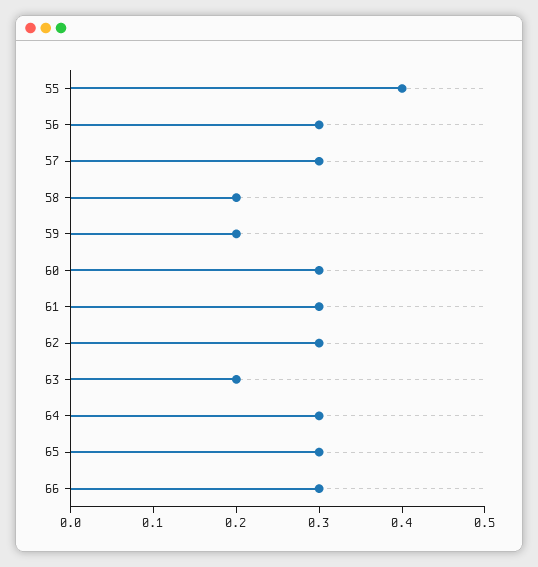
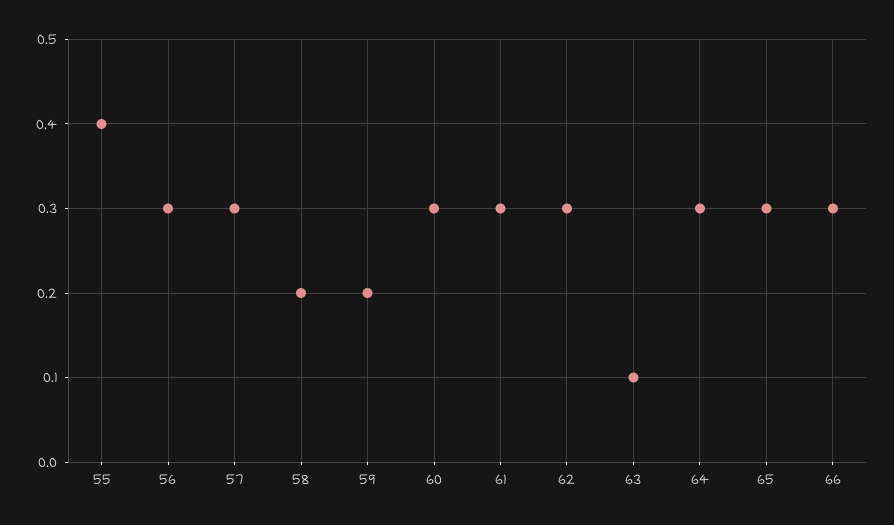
  {
    "55": 0.4,
    "56": 0.3,
    "57": 0.3,
    "58": 0.2,
    "59": 0.2,
    "60": 0.3,
    "61": 0.3,
    "62": 0.3,
-   "63": 0.2,
+   "63": 0.1,
    "64": 0.3,
    "65": 0.3,
    "66": 0.3
  }

